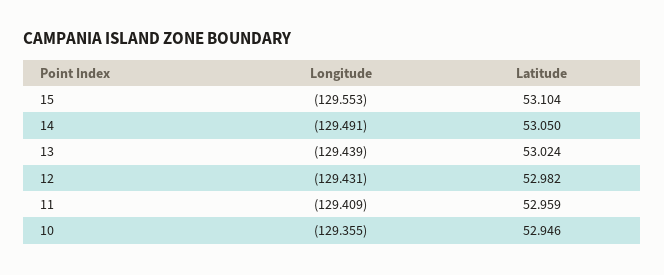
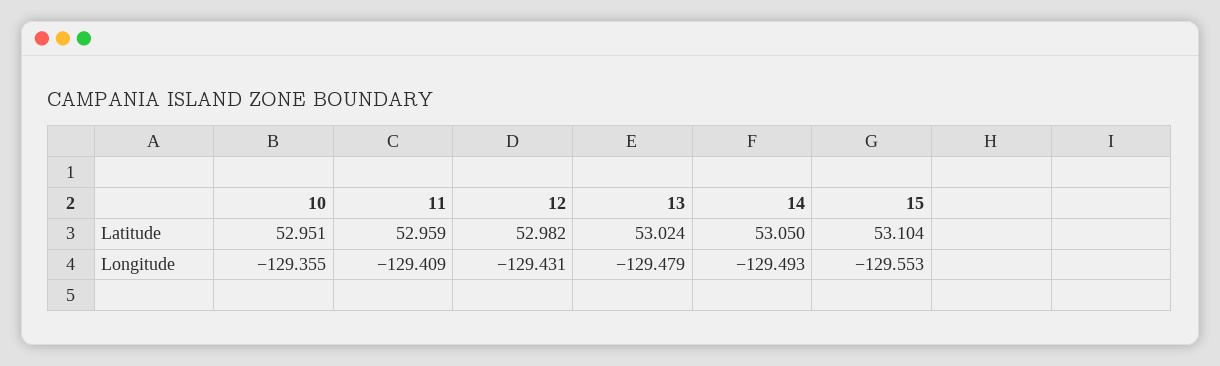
  {
    "Longitude": {
      "15": -129.553,
-     "14": -129.491,
+     "14": -129.493,
-     "13": -129.439,
+     "13": -129.479,
      "12": -129.431,
      "11": -129.409,
      "10": -129.355
    },
    "Latitude": {
      "15": 53.104,
      "14": 53.05,
      "13": 53.024,
      "12": 52.982,
      "11": 52.959,
-     "10": 52.946
+     "10": 52.951
    }
  }

